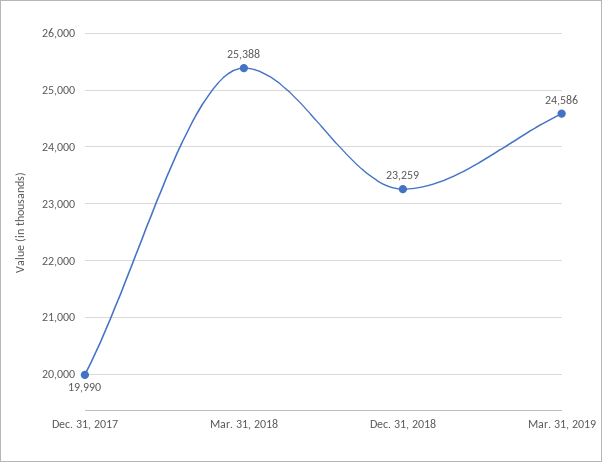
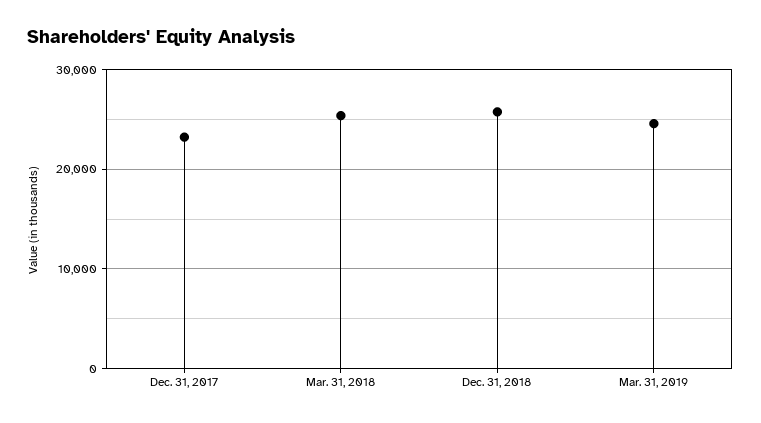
  {
-   "Dec. 31, 2017": 19990,
+   "Dec. 31, 2017": 23000,
    "Mar. 31, 2018": 25388,
-   "Dec. 31, 2018": 23259,
+   "Dec. 31, 2018": 26000,
    "Mar. 31, 2019": 24586
  }

